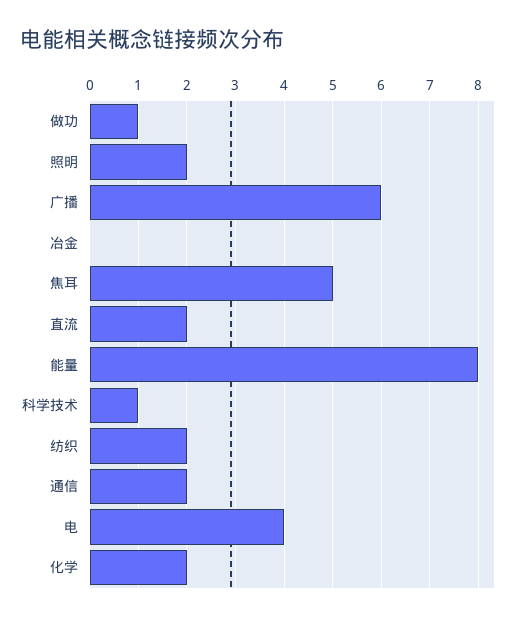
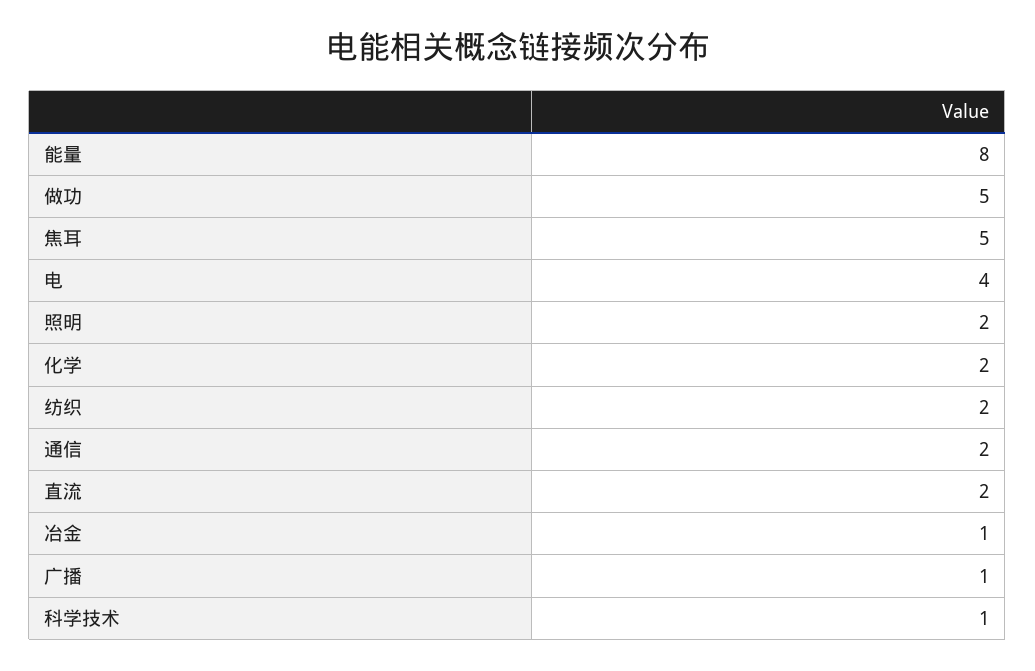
  {
-   "做功": 1,
+   "做功": 5,
    "照明": 2,
-   "广播": 6,
+   "广播": 1,
-   "冶金": 0,
+   "冶金": 1,
    "焦耳": 5,
    "直流": 2,
    "能量": 8,
    "科学技术": 1,
    "纺织": 2,
    "通信": 2,
    "电": 4,
    "化学": 2
  }

